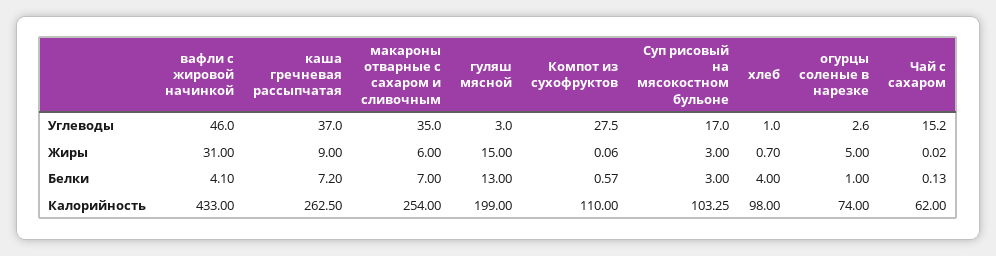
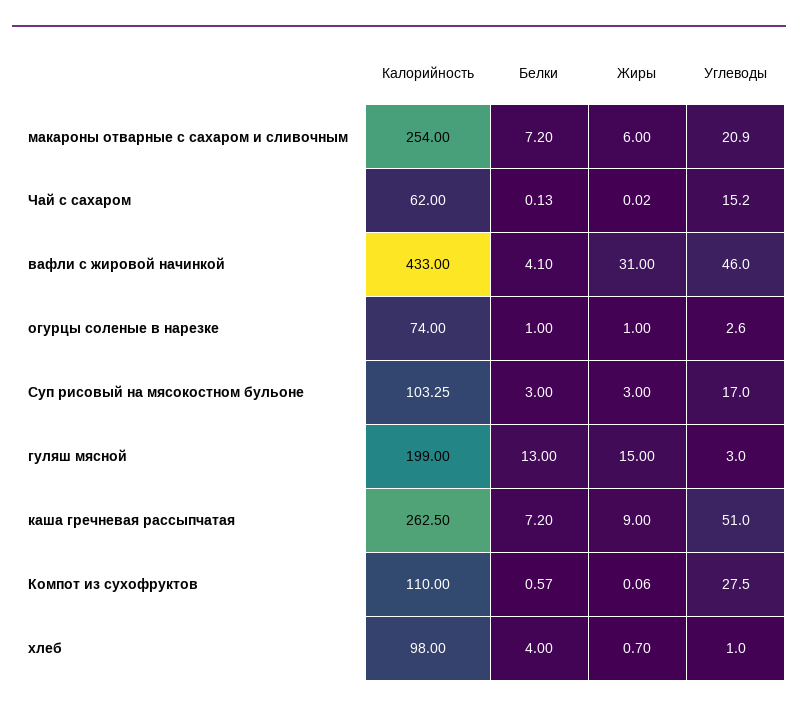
  {
    "вафли с жировой начинкой": {
      "Углеводы": 46,
      "Жиры": 31,
      "Белки": 4.1,
      "Калорийность": 433
    },
    "каша гречневая рассыпчатая": {
-     "Углеводы": 37,
+     "Углеводы": 51,
      "Жиры": 9,
      "Белки": 7.2,
      "Калорийность": 262.5
    },
    "макароны отварные с сахаром и сливочным": {
-     "Углеводы": 35,
+     "Углеводы": 20.9,
      "Жиры": 6,
-     "Белки": 7,
+     "Белки": 7.2,
      "Калорийность": 254
    },
    "гуляш мясной": {
      "Углеводы": 3,
      "Жиры": 15,
      "Белки": 13,
      "Калорийность": 199
    },
    "Компот из сухофруктов": {
      "Углеводы": 27.5,
      "Жиры": 0.06,
      "Белки": 0.57,
      "Калорийность": 110
    },
    "Суп рисовый на мясокостном бульоне": {
      "Углеводы": 17,
      "Жиры": 3,
      "Белки": 3,
      "Калорийность": 103.25
    },
    "хлеб": {
      "Углеводы": 1,
      "Жиры": 0.7,
      "Белки": 4,
      "Калорийность": 98
    },
    "огурцы соленые в нарезке": {
      "Углеводы": 2.6,
-     "Жиры": 5,
+     "Жиры": 1,
      "Белки": 1,
      "Калорийность": 74
    },
    "Чай с сахаром": {
      "Углеводы": 15.2,
      "Жиры": 0.02,
      "Белки": 0.13,
      "Калорийность": 62
    }
  }

